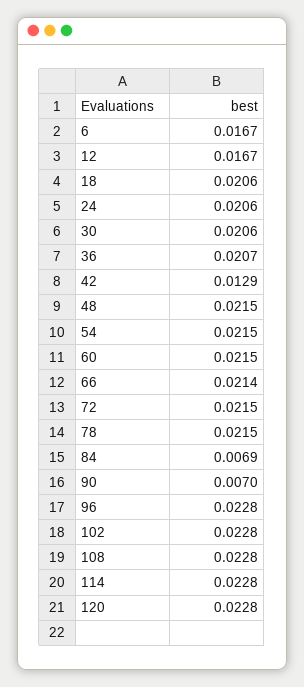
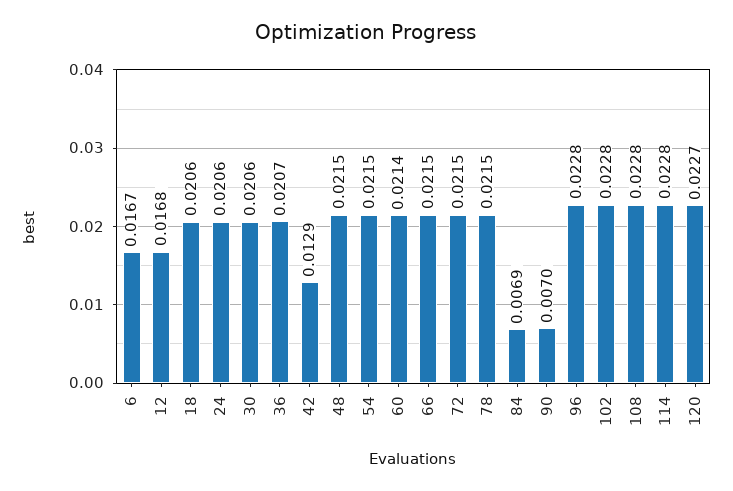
  {
    "6": 0.0167,
-   "12": 0.0167,
+   "12": 0.0168,
    "18": 0.0206,
    "24": 0.0206,
    "30": 0.0206,
    "36": 0.0207,
    "42": 0.0129,
    "48": 0.0215,
    "54": 0.0215,
-   "60": 0.0215,
+   "60": 0.0214,
-   "66": 0.0214,
+   "66": 0.0215,
    "72": 0.0215,
    "78": 0.0215,
    "84": 0.0069,
    "90": 0.007,
    "96": 0.0228,
    "102": 0.0228,
    "108": 0.0228,
    "114": 0.0228,
-   "120": 0.0228
+   "120": 0.0227
  }

